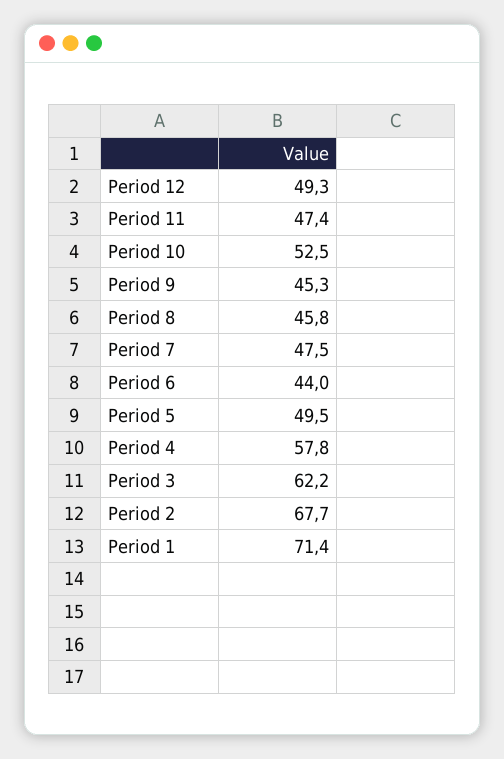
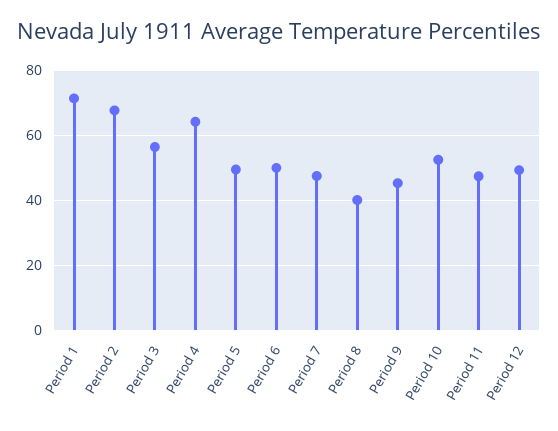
  {
    "Period 12": 49.3,
    "Period 11": 47.4,
    "Period 10": 52.5,
    "Period 9": 45.3,
-   "Period 8": 45.8,
+   "Period 8": 40,
    "Period 7": 47.5,
-   "Period 6": 44,
+   "Period 6": 50,
    "Period 5": 49.5,
-   "Period 4": 57.8,
+   "Period 4": 64,
-   "Period 3": 62.2,
+   "Period 3": 56,
    "Period 2": 67.7,
    "Period 1": 71.4
  }

